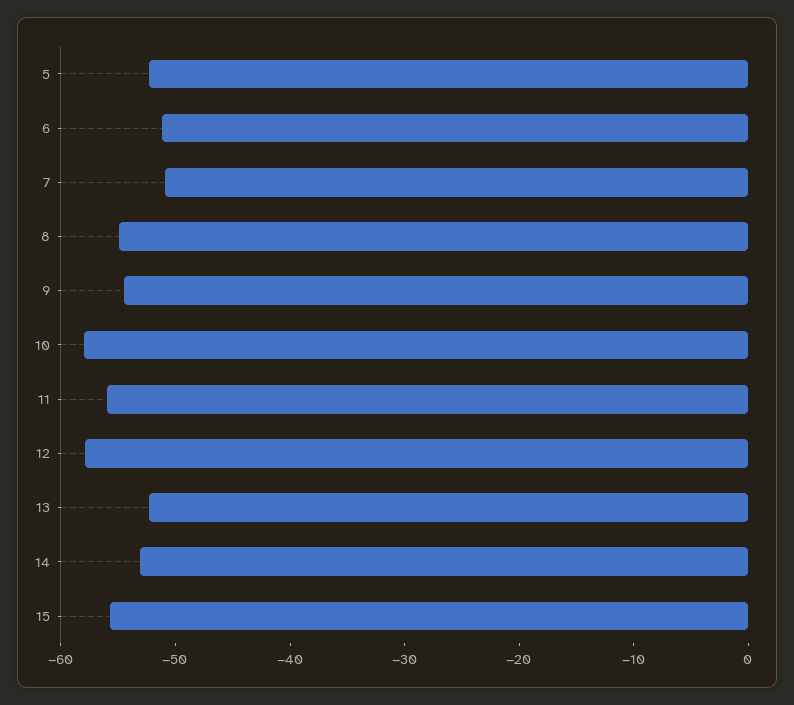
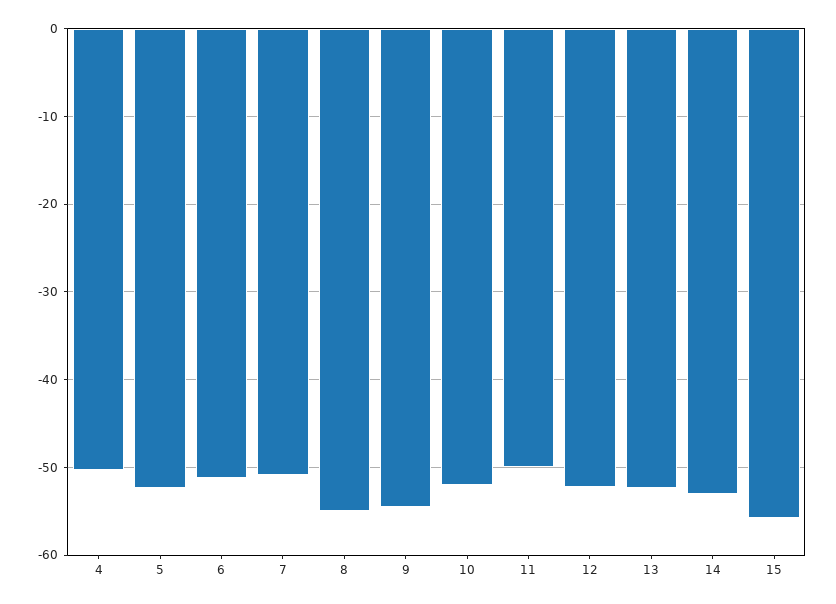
  {
    "5": -52,
    "6": -51,
    "7": -51,
    "8": -55,
    "9": -55,
-   "10": -58,
+   "10": -52,
-   "11": -56,
+   "11": -50,
-   "12": -58,
+   "12": -52,
    "13": -52,
    "14": -53,
-   "15": -56
+   "15": -56,
+   "4": -50
  }

